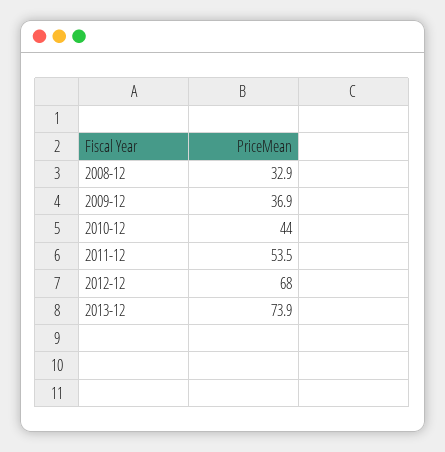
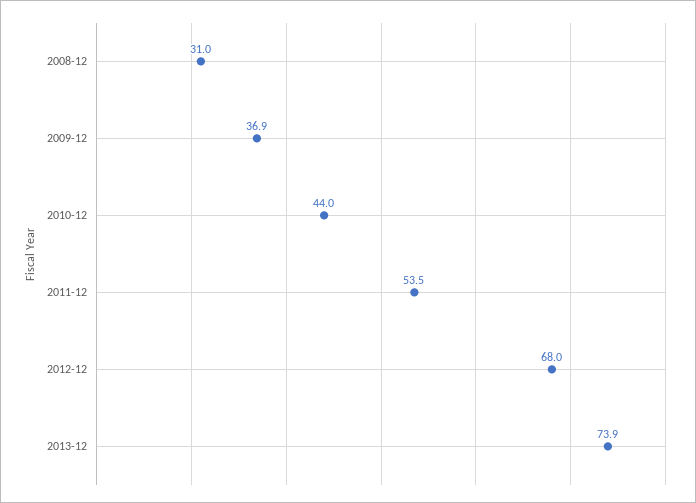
  {
-   "2008-12": 32.9,
+   "2008-12": 31,
    "2009-12": 36.9,
    "2010-12": 44,
    "2011-12": 53.5,
    "2012-12": 68,
    "2013-12": 73.9
  }

